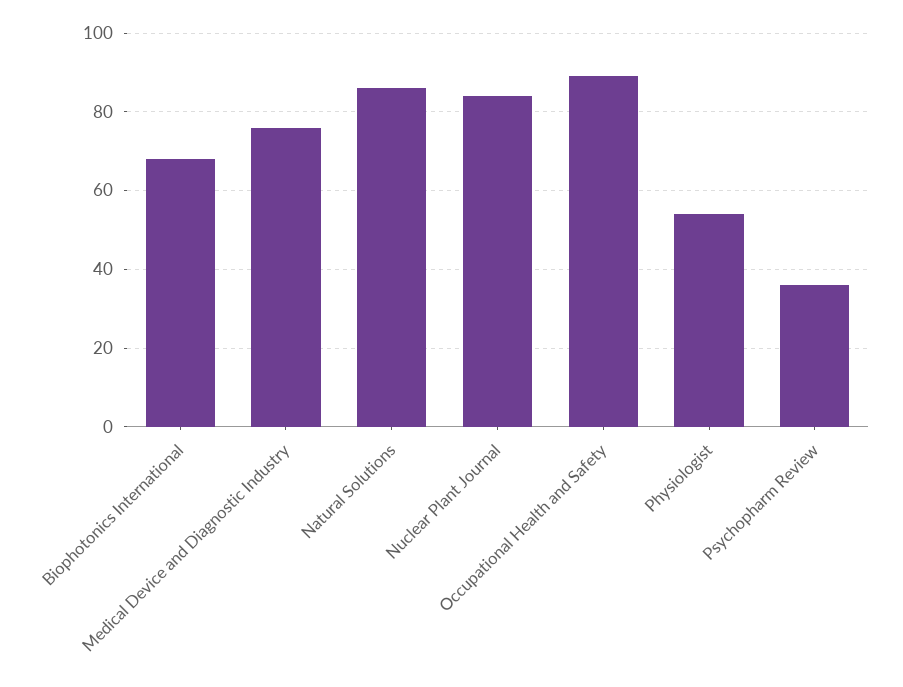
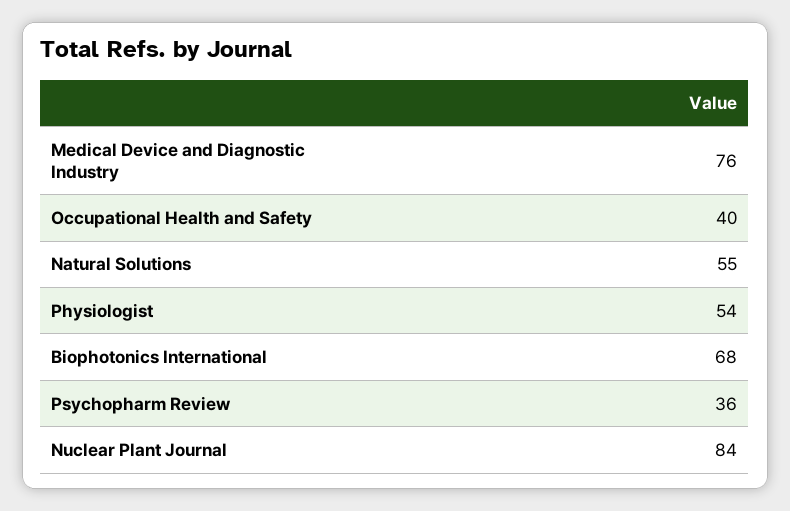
  {
    "Biophotonics International": 68,
    "Medical Device and Diagnostic Industry": 76,
-   "Natural Solutions": 85,
+   "Natural Solutions": 55,
    "Nuclear Plant Journal": 84,
-   "Occupational Health and Safety": 90,
+   "Occupational Health and Safety": 40,
    "Physiologist": 54,
    "Psychopharm Review": 36
  }

